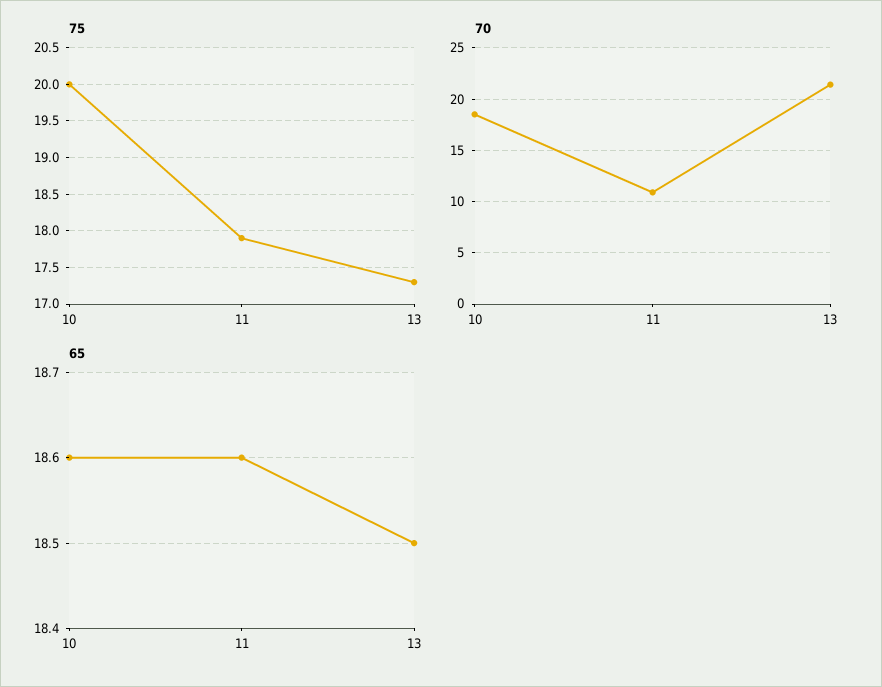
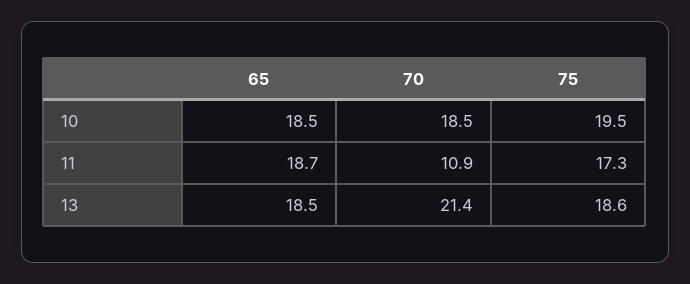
  {
    "75": {
-     "10": 20,
+     "10": 19.5,
-     "11": 17.9,
+     "11": 17.3,
-     "13": 17.3
+     "13": 18.6
    },
    "70": {
      "10": 18.5,
      "11": 10.9,
      "13": 21.4
    },
    "65": {
-     "10": 18.6,
+     "10": 18.5,
-     "11": 18.6,
+     "11": 18.7,
      "13": 18.5
    }
  }

